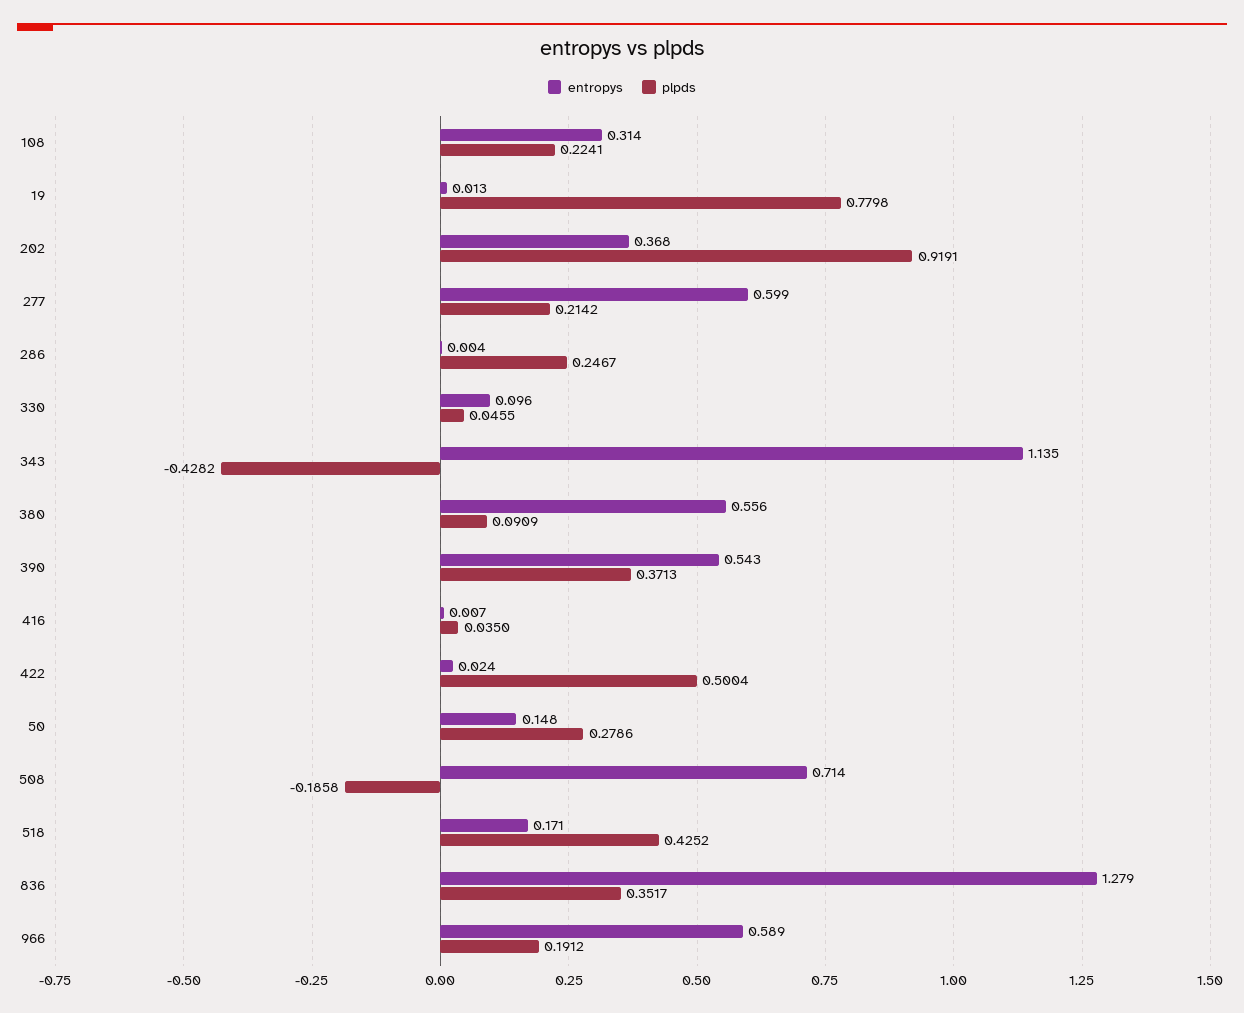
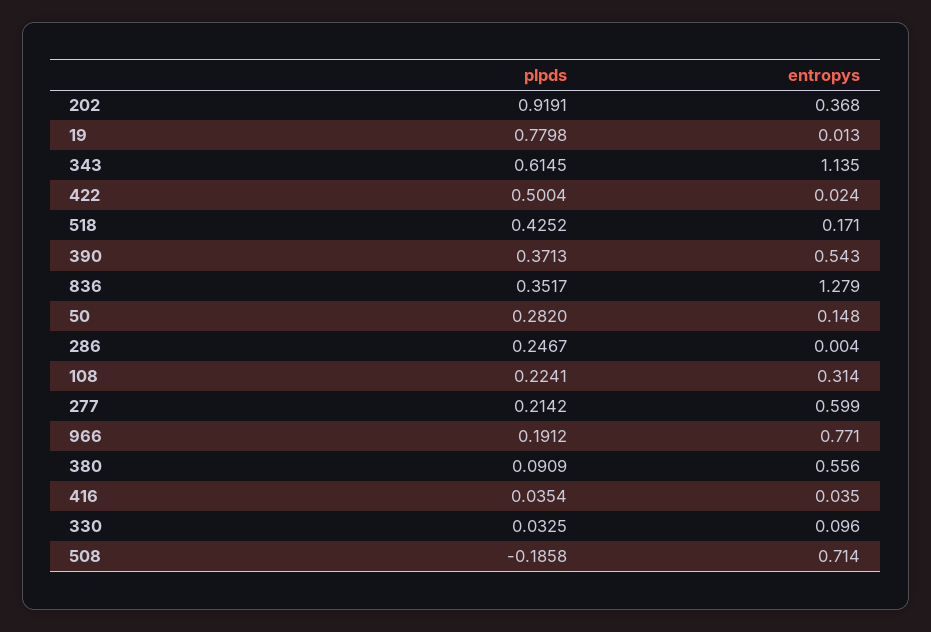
  {
    "entropys": {
      "108": 0.314,
      "19": 0.013,
      "202": 0.368,
      "277": 0.599,
      "286": 0.004,
      "330": 0.096,
      "343": 1.135,
      "380": 0.556,
      "390": 0.543,
-     "416": 0.007,
+     "416": 0.035,
      "422": 0.024,
      "50": 0.148,
      "508": 0.714,
      "518": 0.171,
      "836": 1.279,
-     "966": 0.589
+     "966": 0.771
    },
    "plpds": {
      "108": 0.2241,
      "19": 0.7798,
      "202": 0.9191,
      "277": 0.2142,
      "286": 0.2467,
-     "330": 0.0455,
+     "330": 0.0325,
-     "343": -0.4282,
+     "343": 0.6145,
      "380": 0.0909,
      "390": 0.3713,
-     "416": 0.035,
+     "416": 0.0354,
      "422": 0.5004,
-     "50": 0.2786,
+     "50": 0.282,
      "508": -0.1858,
      "518": 0.4252,
      "836": 0.3517,
      "966": 0.1912
    }
  }

